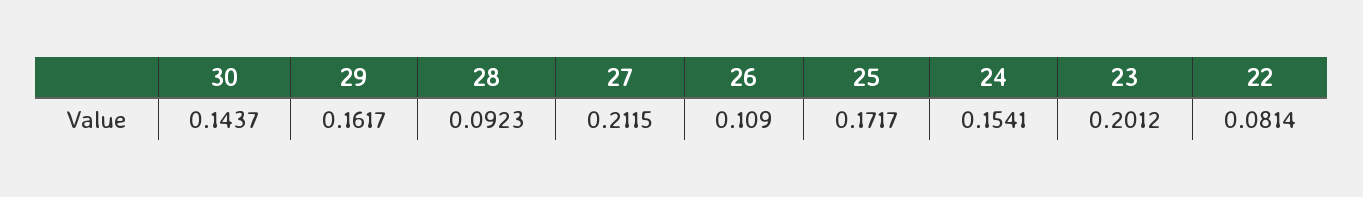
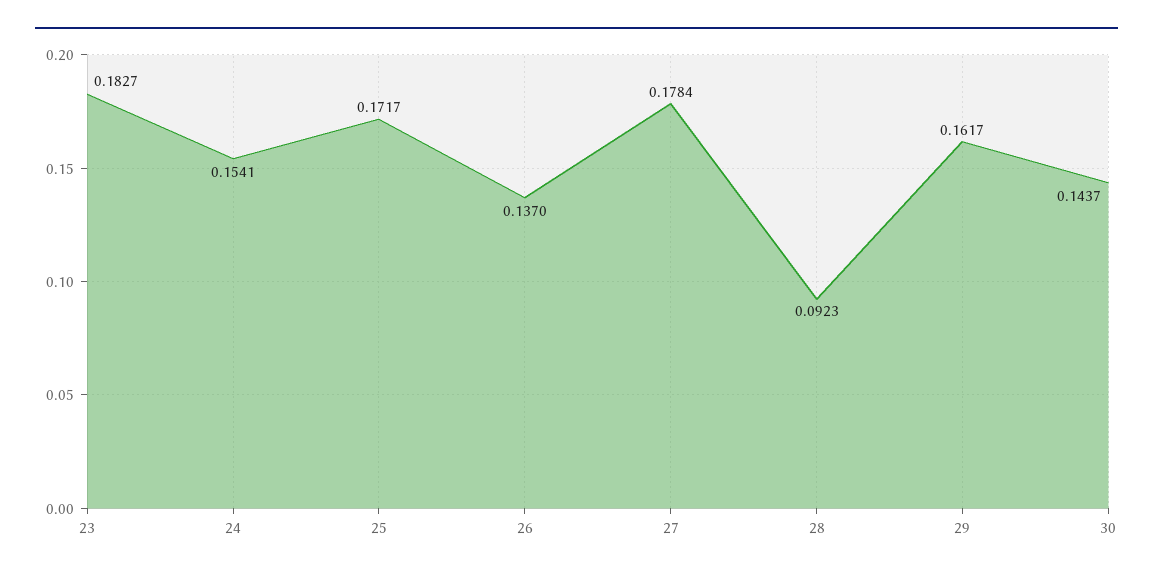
  {
    "30": 0.1437,
    "29": 0.1617,
    "28": 0.0923,
-   "27": 0.2115,
+   "27": 0.1784,
-   "26": 0.109,
+   "26": 0.137,
    "25": 0.1717,
    "24": 0.1541,
-   "23": 0.2012,
+   "23": 0.1827
-   "22": 0.0814
  }

